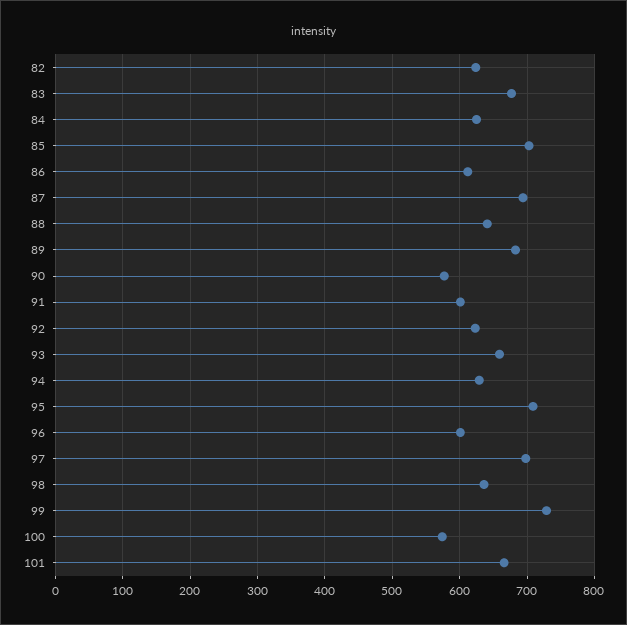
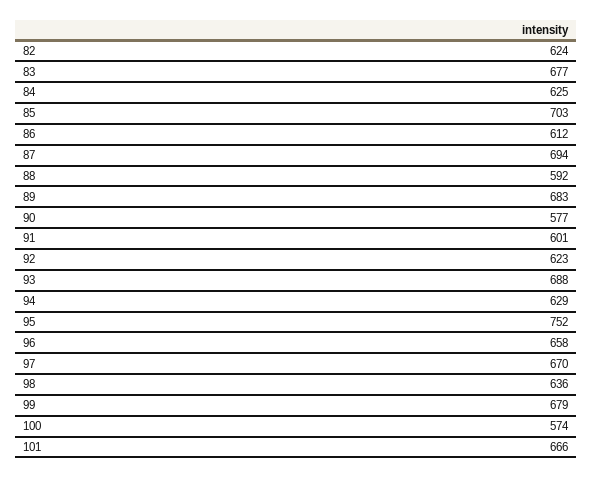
  {
    "82": 624,
    "83": 677,
    "84": 625,
    "85": 703,
    "86": 612,
    "87": 694,
-   "88": 640,
+   "88": 592,
    "89": 683,
    "90": 577,
    "91": 601,
    "92": 623,
-   "93": 660,
+   "93": 688,
    "94": 629,
-   "95": 710,
+   "95": 752,
-   "96": 600,
+   "96": 658,
-   "97": 700,
+   "97": 670,
    "98": 636,
-   "99": 730,
+   "99": 679,
    "100": 574,
    "101": 666
  }

